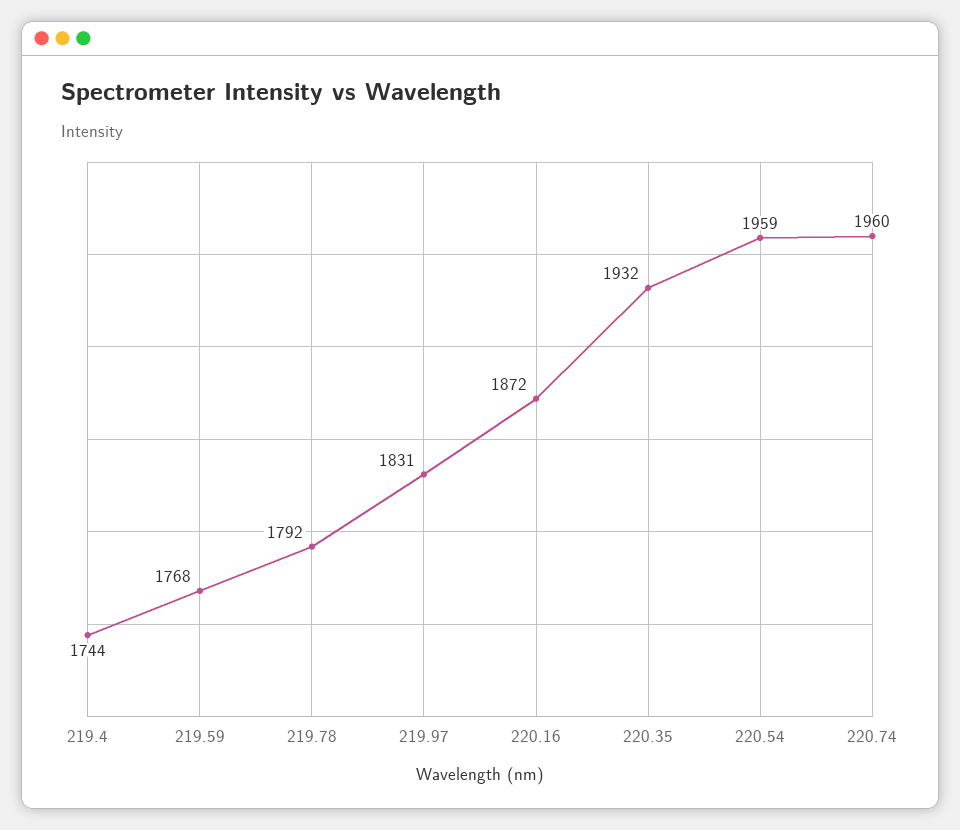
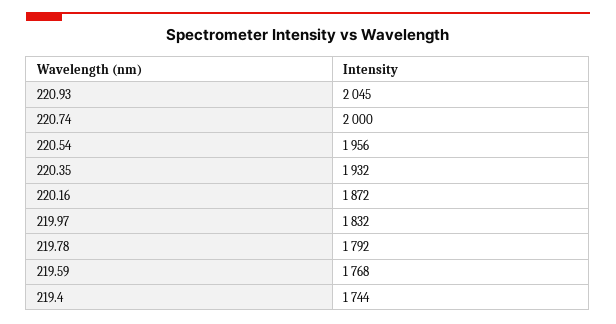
  {
    "219.4": 1744,
    "219.59": 1768,
    "219.78": 1792,
-   "219.97": 1831,
+   "219.97": 1832,
    "220.16": 1872,
    "220.35": 1932,
-   "220.54": 1959,
+   "220.54": 1956,
-   "220.74": 1960
+   "220.74": 2000,
+   "220.93": 2045
  }

